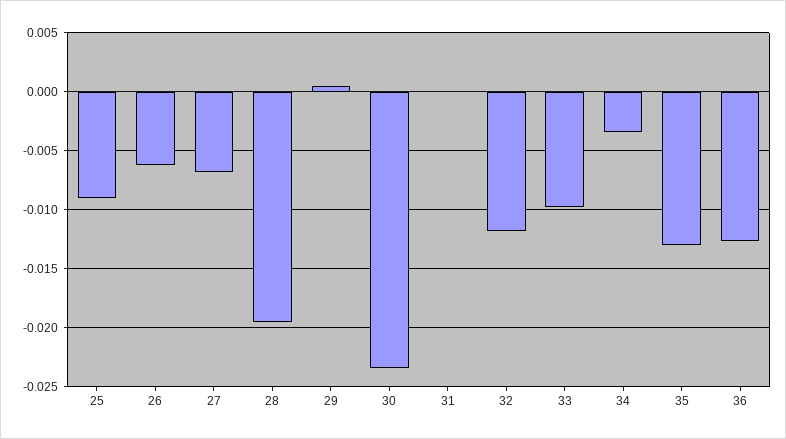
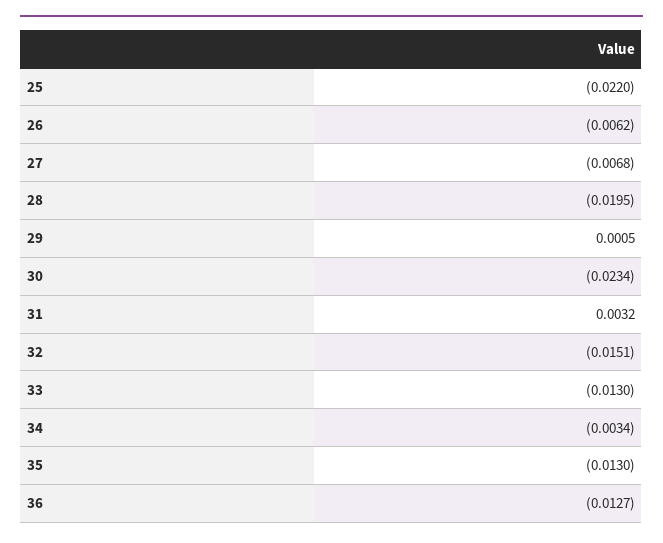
  {
-   "25": -0.009,
+   "25": -0.022,
    "26": -0.0062,
    "27": -0.0068,
    "28": -0.0195,
    "29": 0.0005,
    "30": -0.0234,
-   "31": 0,
+   "31": 0.0032,
-   "32": -0.012,
+   "32": -0.0151,
-   "33": -0.01,
+   "33": -0.013,
    "34": -0.0034,
    "35": -0.013,
    "36": -0.0127
  }

